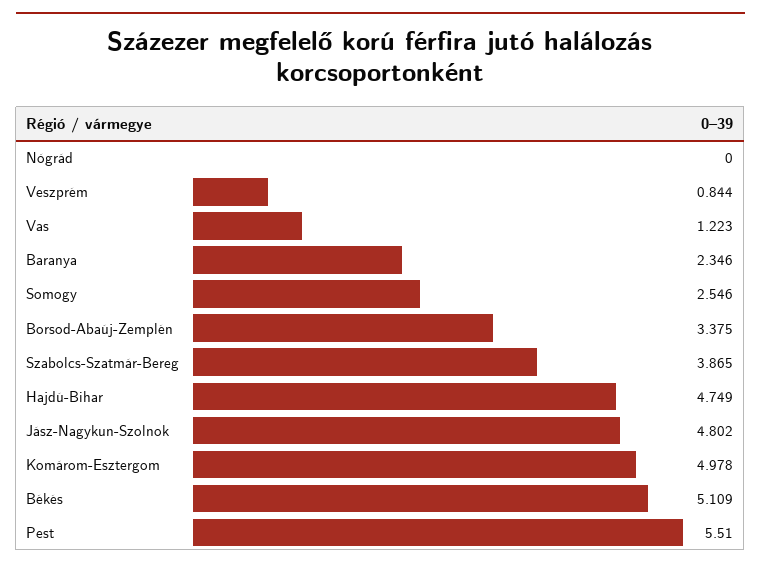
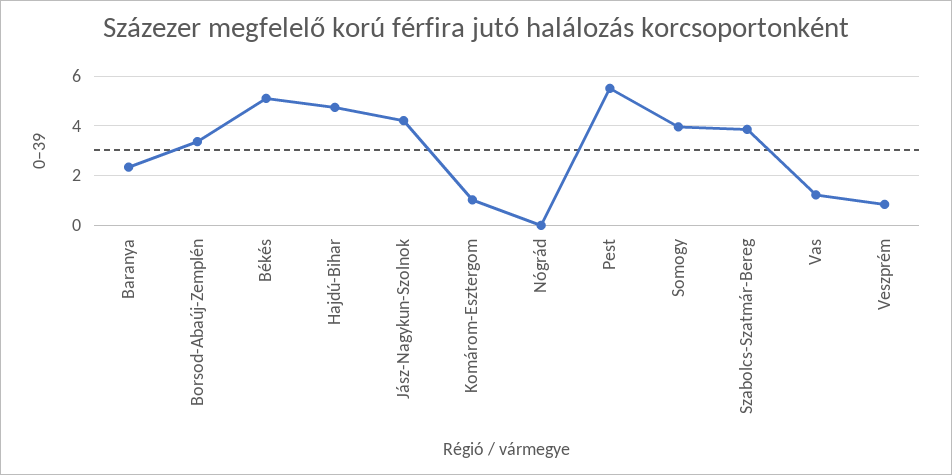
  {
    "Nógrád": 0,
    "Veszprém": 0.844,
    "Vas": 1.223,
    "Baranya": 2.346,
-   "Somogy": 2.546,
+   "Somogy": 4,
    "Borsod-Abaúj-Zemplén": 3.375,
    "Szabolcs-Szatmár-Bereg": 3.865,
    "Hajdú-Bihar": 4.749,
-   "Jász-Nagykun-Szolnok": 4.802,
+   "Jász-Nagykun-Szolnok": 4.25,
-   "Komárom-Esztergom": 4.978,
+   "Komárom-Esztergom": 1,
    "Békés": 5.109,
    "Pest": 5.51
  }

